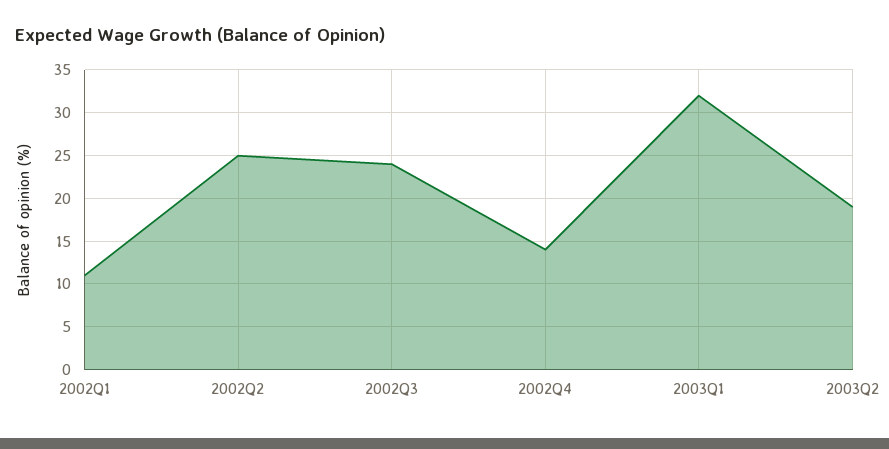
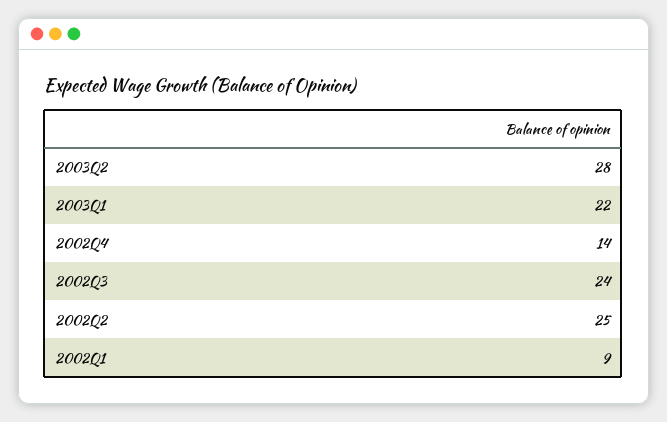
  {
-   "2002Q1": 11,
+   "2002Q1": 9,
    "2002Q2": 25,
    "2002Q3": 24,
    "2002Q4": 14,
-   "2003Q1": 32,
+   "2003Q1": 22,
-   "2003Q2": 19
+   "2003Q2": 28
  }

